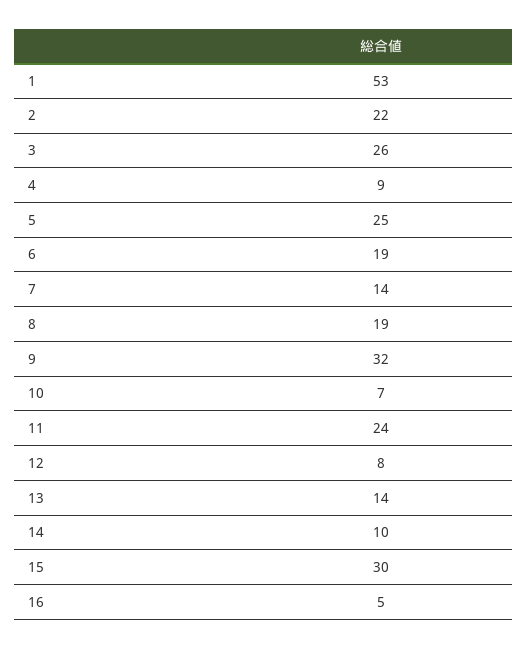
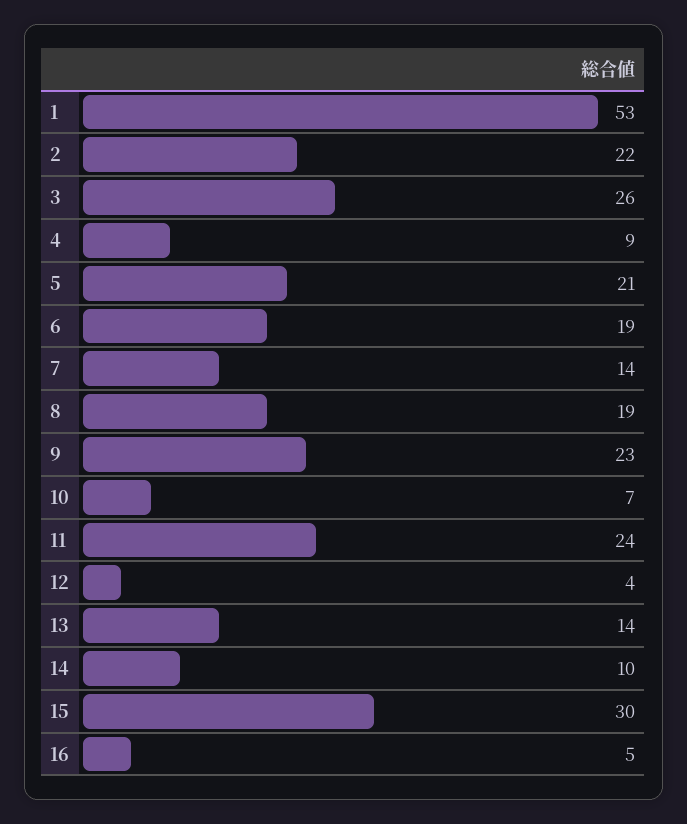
  {
    "1": 53,
    "2": 22,
    "3": 26,
    "4": 9,
-   "5": 25,
+   "5": 21,
    "6": 19,
    "7": 14,
    "8": 19,
-   "9": 32,
+   "9": 23,
    "10": 7,
    "11": 24,
-   "12": 8,
+   "12": 4,
    "13": 14,
    "14": 10,
    "15": 30,
    "16": 5
  }

